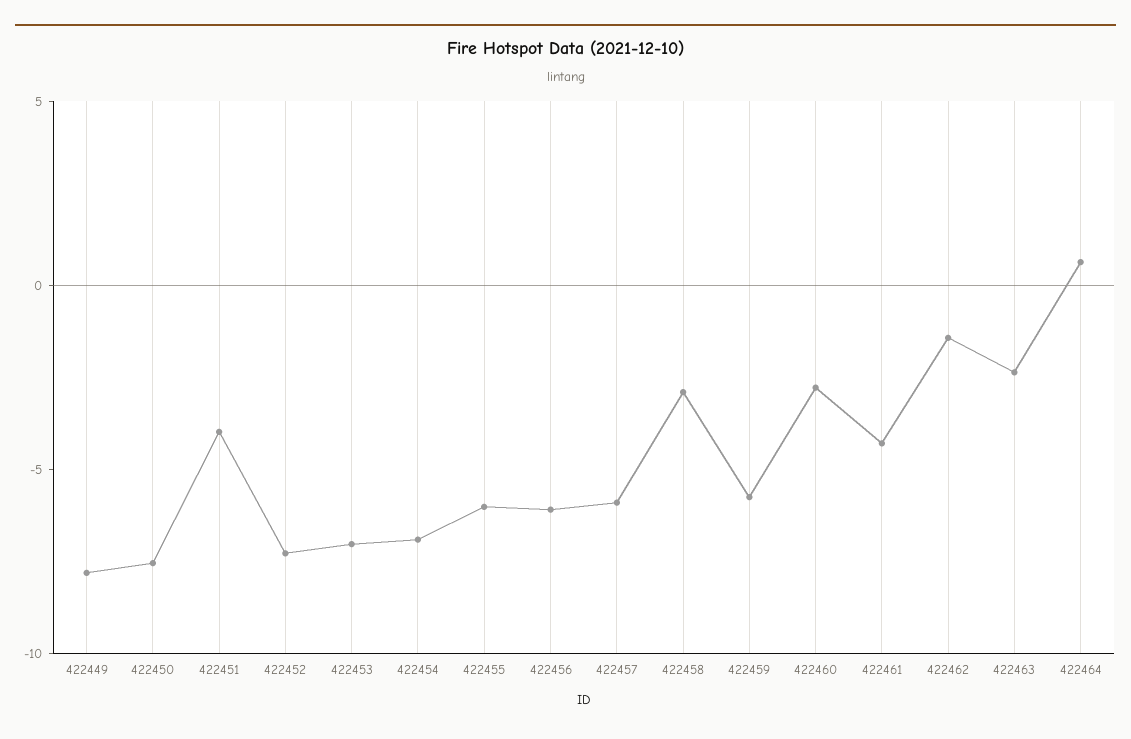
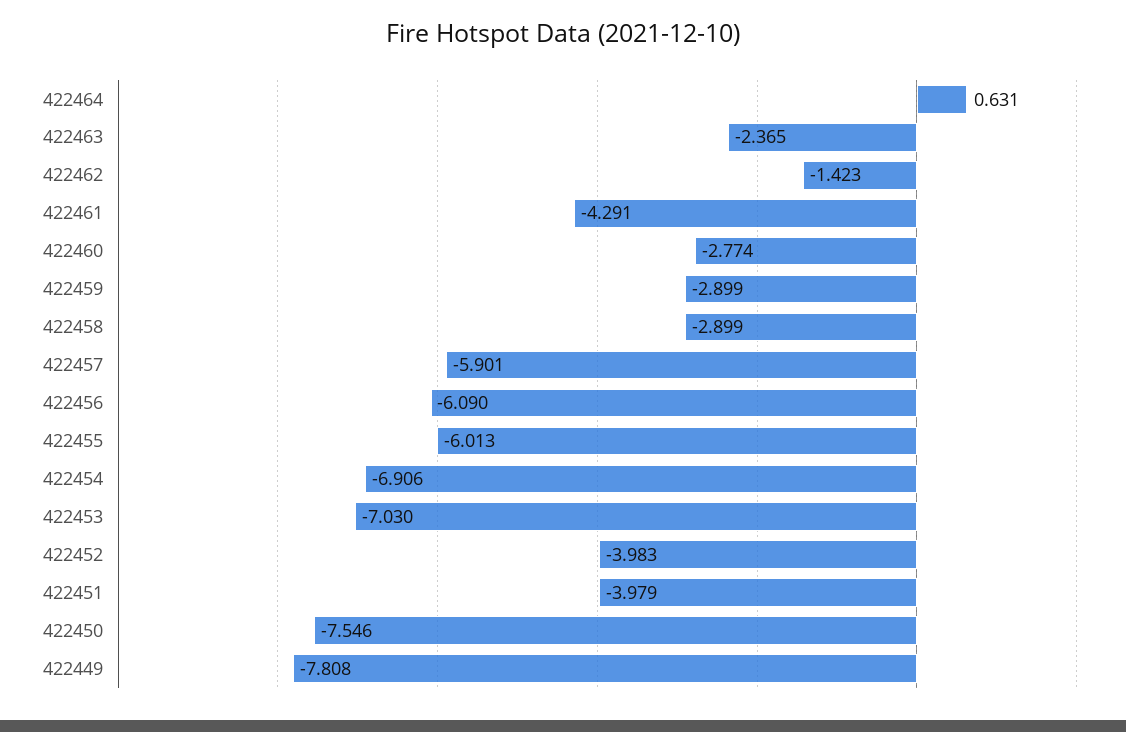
  {
    "422449": -7.808,
    "422450": -7.546,
    "422451": -3.979,
-   "422452": -7,
+   "422452": -3.983,
    "422453": -7.03,
    "422454": -6.906,
    "422455": -6.013,
    "422456": -6.09,
    "422457": -5.901,
    "422458": -2.899,
-   "422459": -6,
+   "422459": -2.899,
    "422460": -2.774,
    "422461": -4.291,
    "422462": -1.423,
    "422463": -2.365,
    "422464": 0.631
  }

